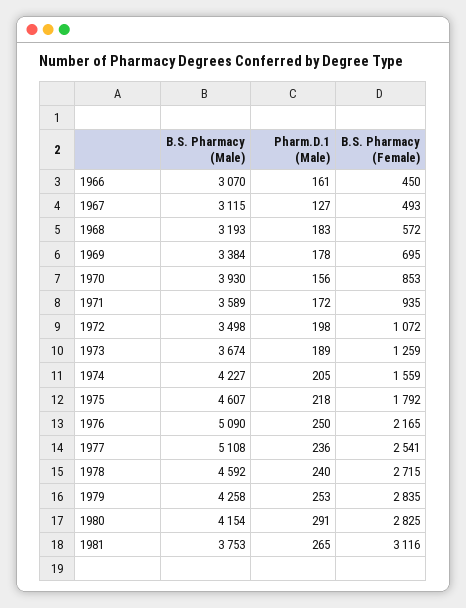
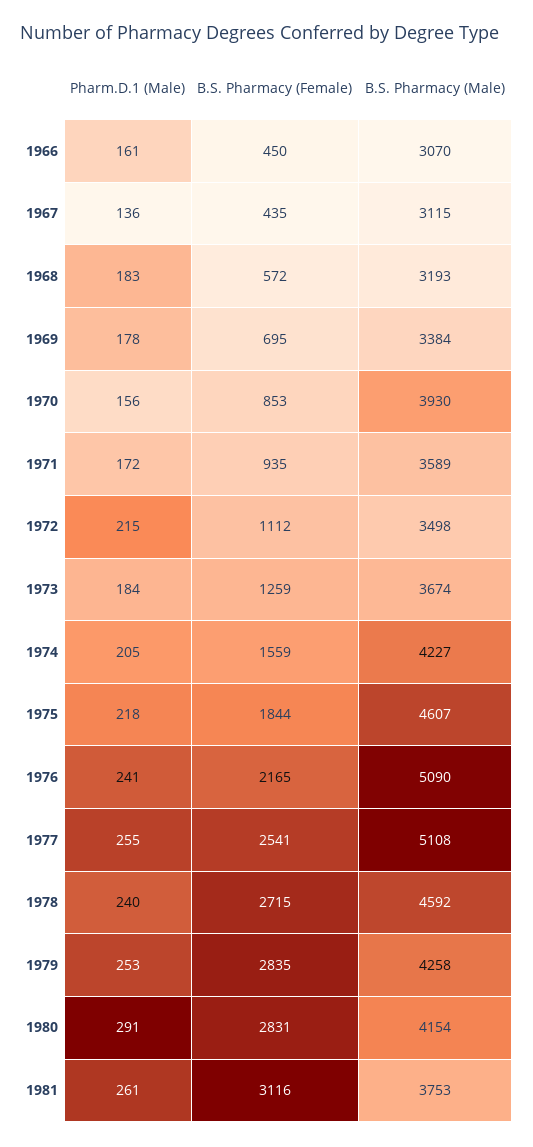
  {
    "B.S. Pharmacy (Male)": {
      "1966": 3070,
      "1967": 3115,
      "1968": 3193,
      "1969": 3384,
      "1970": 3930,
      "1971": 3589,
      "1972": 3498,
      "1973": 3674,
      "1974": 4227,
      "1975": 4607,
      "1976": 5090,
      "1977": 5108,
      "1978": 4592,
      "1979": 4258,
      "1980": 4154,
      "1981": 3753
    },
    "Pharm.D.1 (Male)": {
      "1966": 161,
-     "1967": 127,
+     "1967": 136,
      "1968": 183,
      "1969": 178,
      "1970": 156,
      "1971": 172,
-     "1972": 198,
+     "1972": 215,
-     "1973": 189,
+     "1973": 184,
      "1974": 205,
      "1975": 218,
-     "1976": 250,
+     "1976": 241,
-     "1977": 236,
+     "1977": 255,
      "1978": 240,
      "1979": 253,
      "1980": 291,
-     "1981": 265
+     "1981": 261
    },
    "B.S. Pharmacy (Female)": {
      "1966": 450,
-     "1967": 493,
+     "1967": 435,
      "1968": 572,
      "1969": 695,
      "1970": 853,
      "1971": 935,
-     "1972": 1072,
+     "1972": 1112,
      "1973": 1259,
      "1974": 1559,
-     "1975": 1792,
+     "1975": 1844,
      "1976": 2165,
      "1977": 2541,
      "1978": 2715,
      "1979": 2835,
-     "1980": 2825,
+     "1980": 2831,
      "1981": 3116
    }
  }

